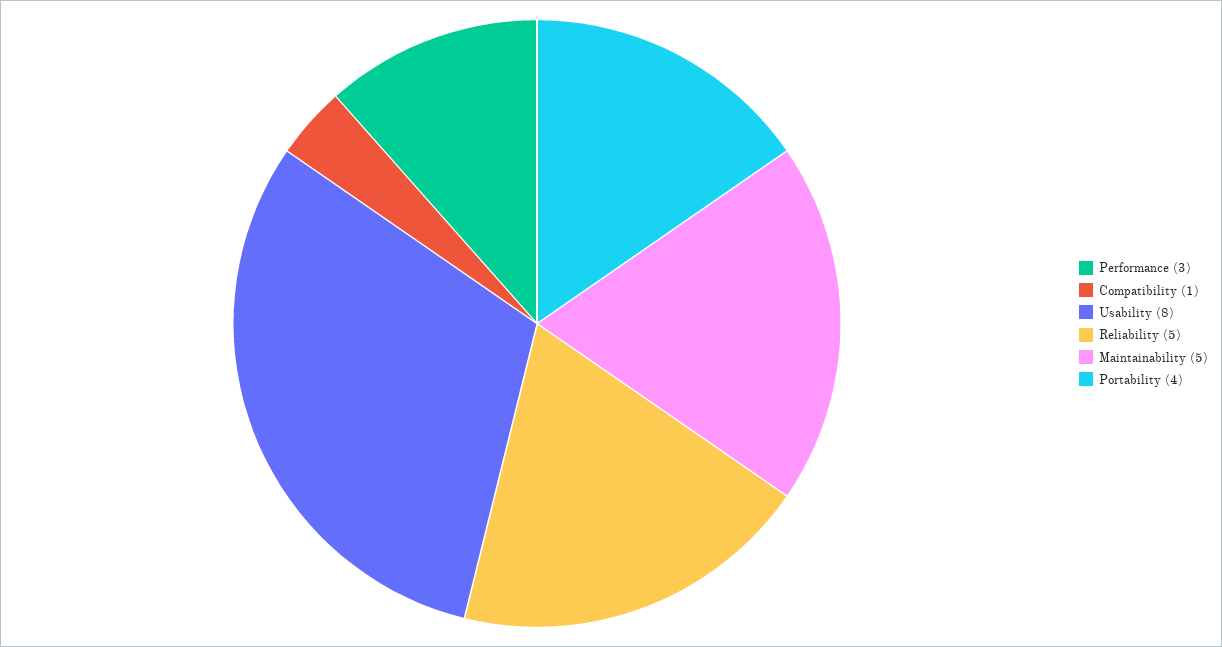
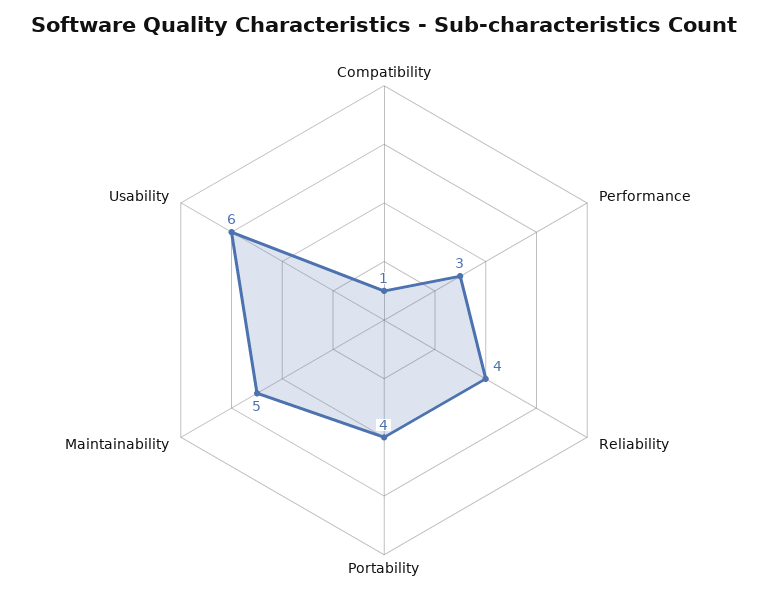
  {
    "Performance": 3,
    "Compatibility": 1,
-   "Usability": 8,
+   "Usability": 6,
-   "Reliability": 5,
+   "Reliability": 4,
    "Maintainability": 5,
    "Portability": 4
  }

